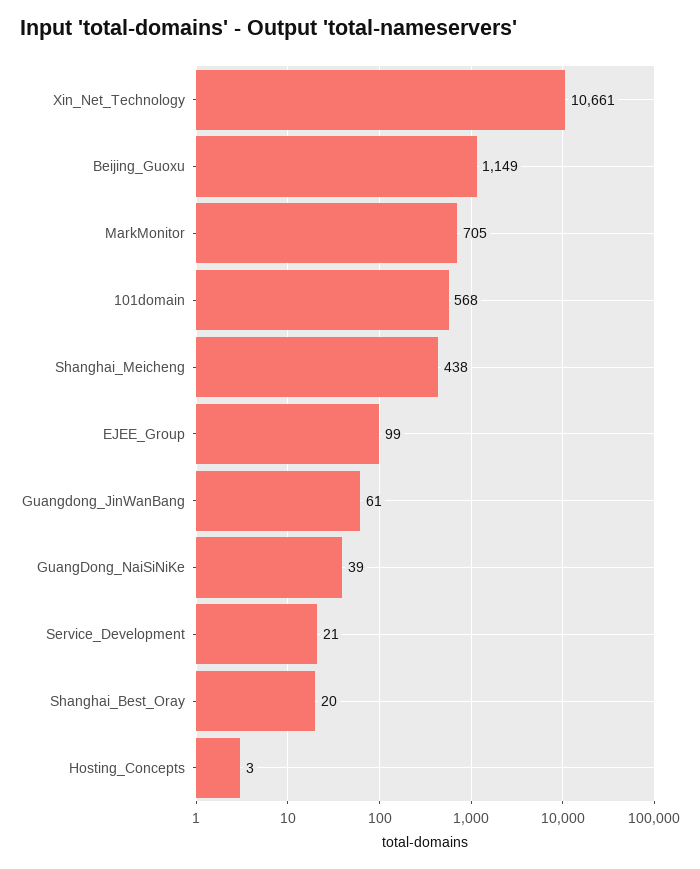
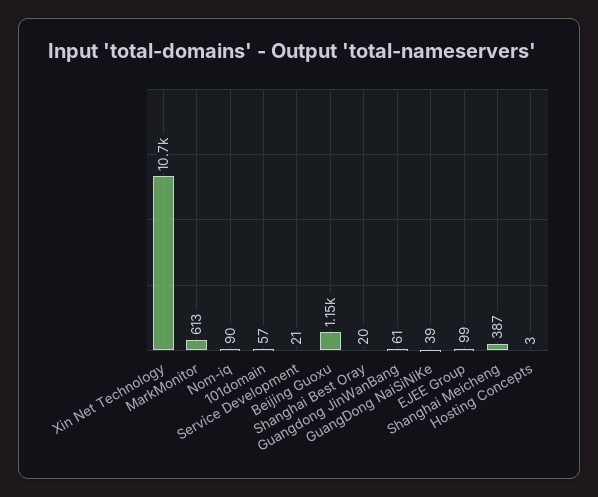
  {
    "Xin_Net_Technology": 10661,
    "Beijing_Guoxu": 1149,
-   "MarkMonitor": 705,
+   "MarkMonitor": 613,
-   "101domain": 568,
+   "101domain": 57,
-   "Shanghai_Meicheng": 438,
+   "Shanghai_Meicheng": 387,
    "EJEE_Group": 99,
    "Guangdong_JinWanBang": 61,
    "GuangDong_NaiSiNiKe": 39,
    "Service_Development": 21,
    "Shanghai_Best_Oray": 20,
-   "Hosting_Concepts": 3
+   "Hosting_Concepts": 3,
+   "Nom-iq": 90
  }

